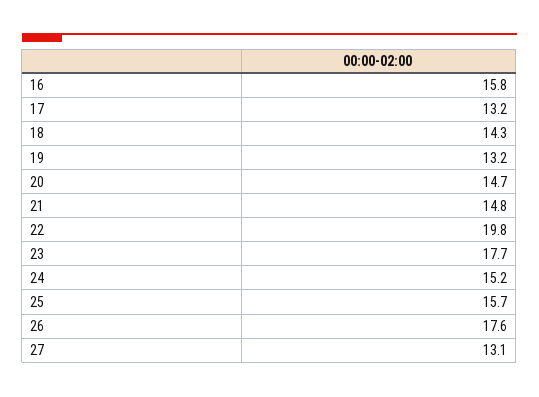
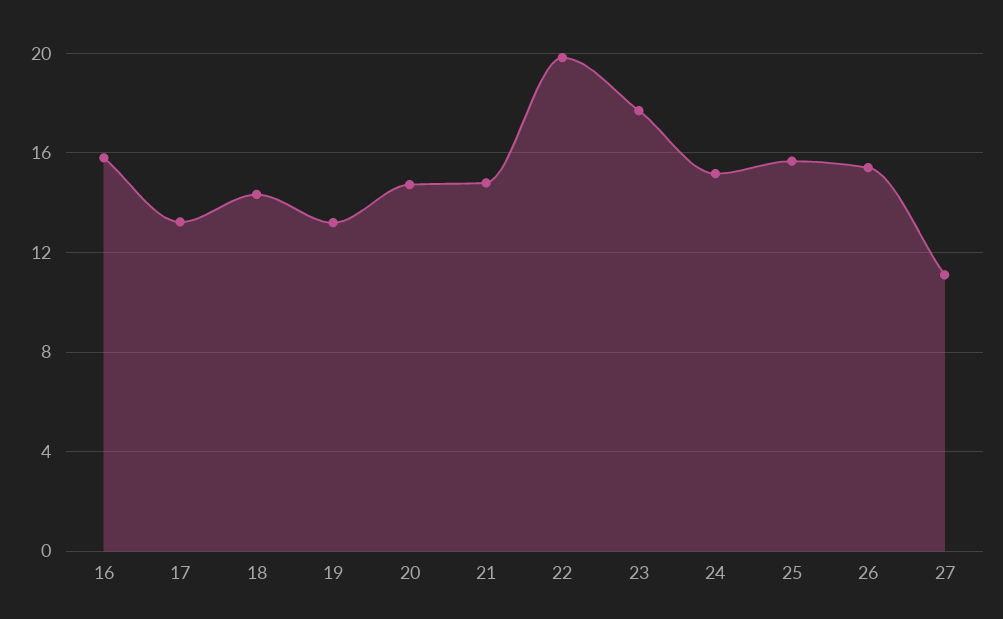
  {
    "16": 15.8,
    "17": 13.2,
    "18": 14.3,
    "19": 13.2,
    "20": 14.7,
    "21": 14.8,
    "22": 19.8,
    "23": 17.7,
    "24": 15.2,
    "25": 15.7,
-   "26": 17.6,
+   "26": 15.5,
-   "27": 13.1
+   "27": 11
  }

